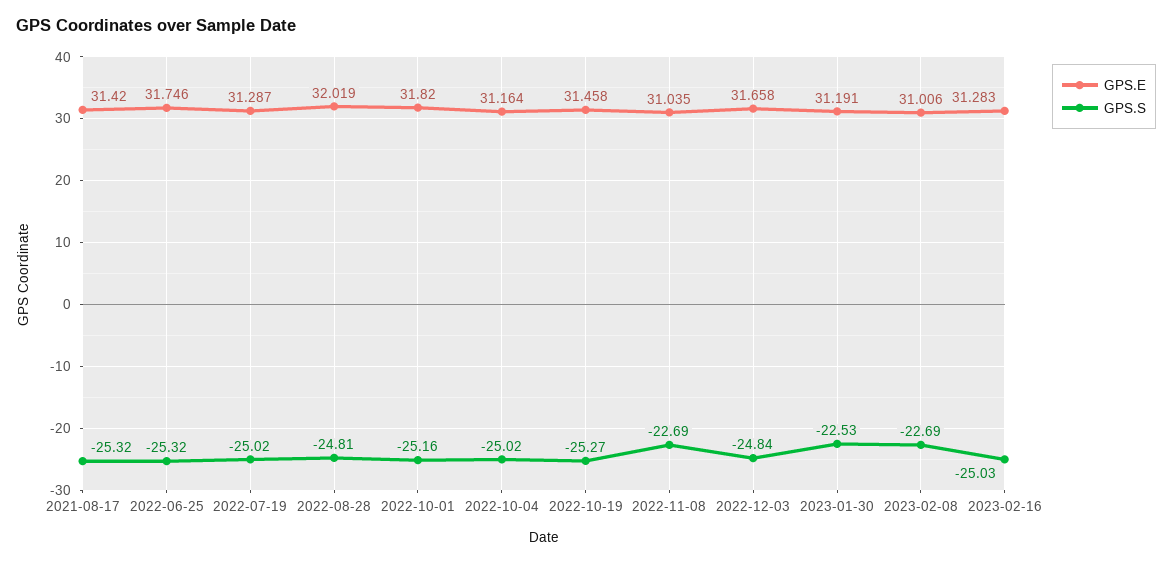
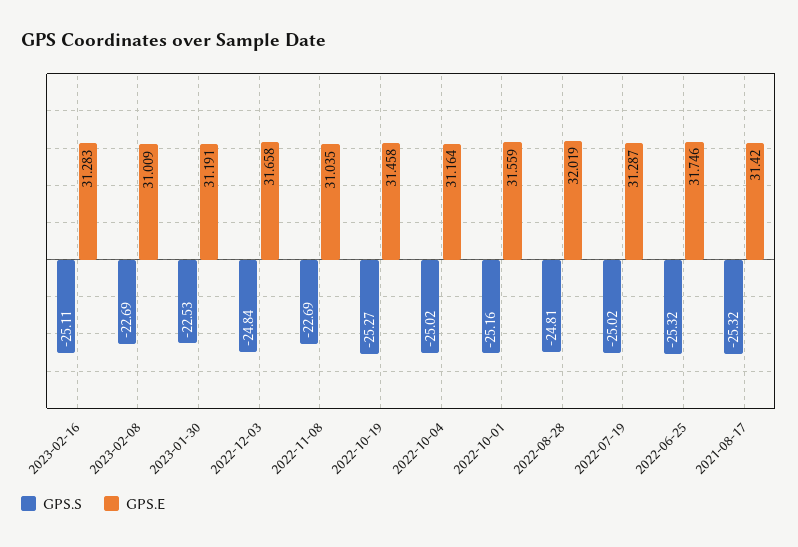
  {
    "GPS.E": {
      "2021-08-17": 31.42,
      "2022-06-25": 31.746,
      "2022-07-19": 31.287,
      "2022-08-28": 32.019,
-     "2022-10-01": 31.82,
+     "2022-10-01": 31.559,
      "2022-10-04": 31.164,
      "2022-10-19": 31.458,
      "2022-11-08": 31.035,
      "2022-12-03": 31.658,
      "2023-01-30": 31.191,
-     "2023-02-08": 31.006,
+     "2023-02-08": 31.009,
      "2023-02-16": 31.283
    },
    "GPS.S": {
      "2021-08-17": -25.32,
      "2022-06-25": -25.32,
      "2022-07-19": -25.02,
      "2022-08-28": -24.81,
      "2022-10-01": -25.16,
      "2022-10-04": -25.02,
      "2022-10-19": -25.27,
      "2022-11-08": -22.69,
      "2022-12-03": -24.84,
      "2023-01-30": -22.53,
      "2023-02-08": -22.69,
-     "2023-02-16": -25.03
+     "2023-02-16": -25.11
    }
  }

